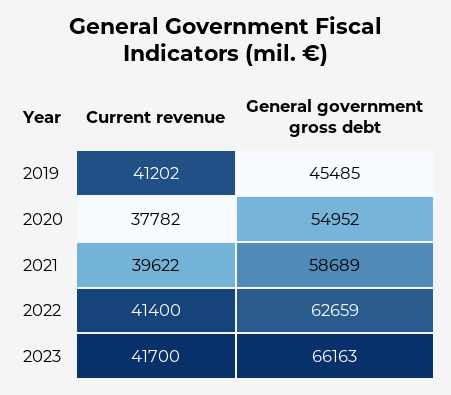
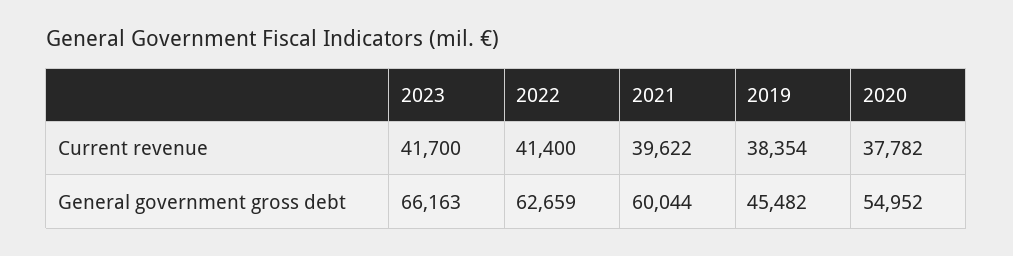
  {
    "Current revenue": {
-     "2019": 41202,
+     "2019": 38354,
      "2020": 37782,
      "2021": 39622,
      "2022": 41400,
      "2023": 41700
    },
    "General government gross debt": {
-     "2019": 45485,
+     "2019": 45482,
      "2020": 54952,
-     "2021": 58689,
+     "2021": 60044,
      "2022": 62659,
      "2023": 66163
    }
  }

